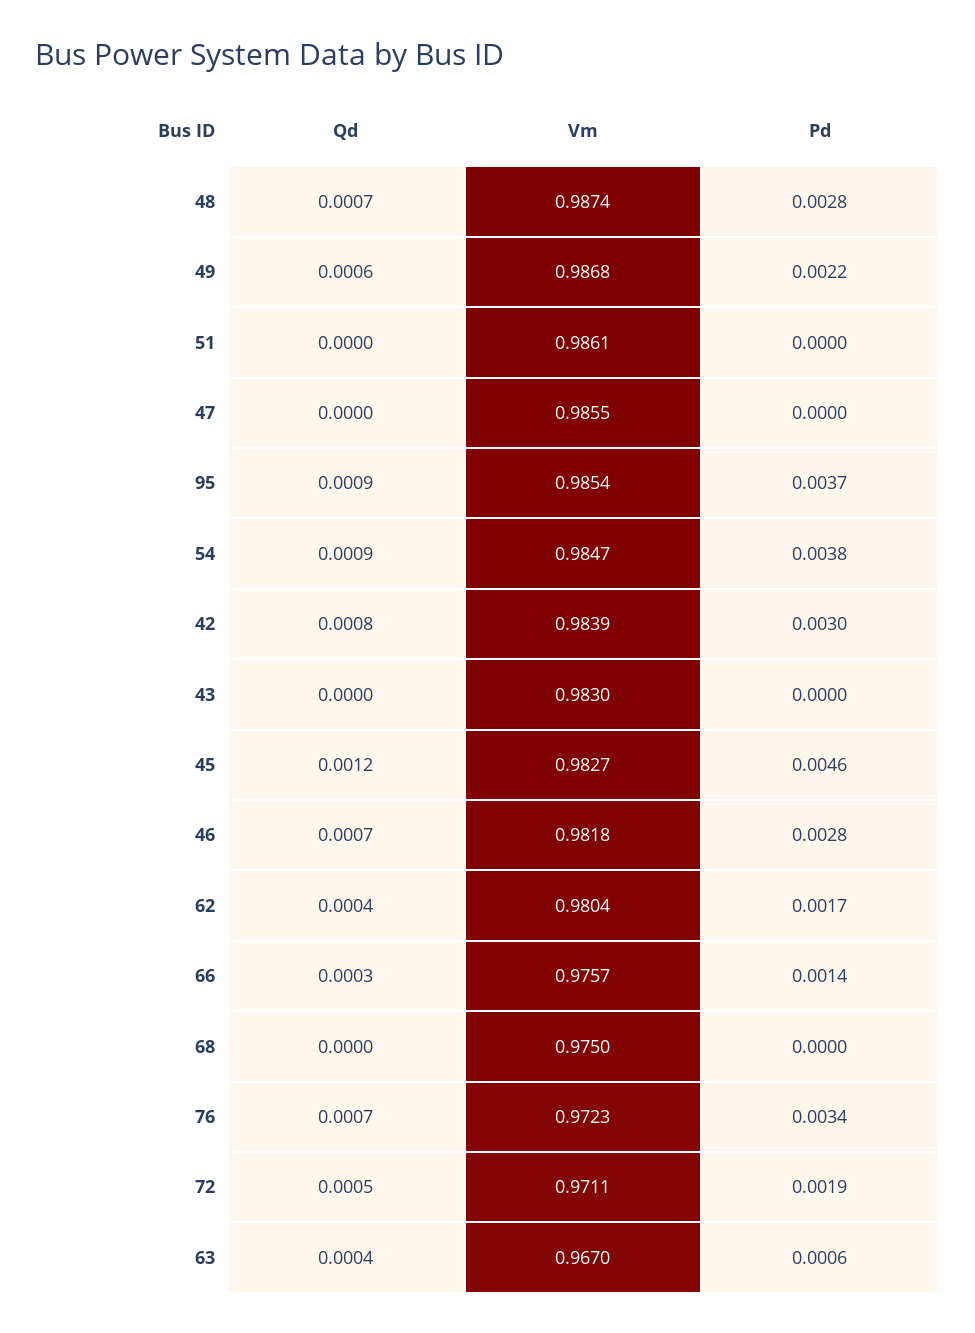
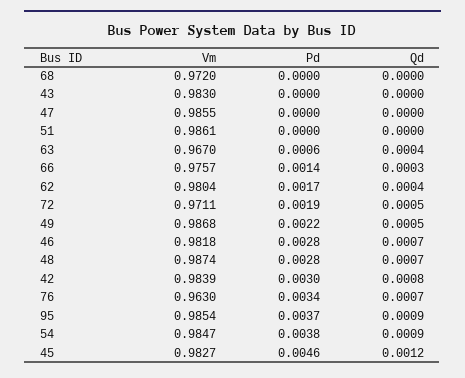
  {
    "Qd": {
      "48": 0.0007,
-     "49": 0.0006,
+     "49": 0.0005,
      "51": 0,
      "47": 0,
      "95": 0.0009,
      "54": 0.0009,
      "42": 0.0008,
      "43": 0,
      "45": 0.0012,
      "46": 0.0007,
      "62": 0.0004,
      "66": 0.0003,
      "68": 0,
      "76": 0.0007,
      "72": 0.0005,
      "63": 0.0004
    },
    "Vm": {
      "48": 0.9874,
      "49": 0.9868,
      "51": 0.9861,
      "47": 0.9855,
      "95": 0.9854,
      "54": 0.9847,
      "42": 0.9839,
      "43": 0.983,
      "45": 0.9827,
      "46": 0.9818,
      "62": 0.9804,
      "66": 0.9757,
-     "68": 0.975,
+     "68": 0.972,
-     "76": 0.9723,
+     "76": 0.963,
      "72": 0.9711,
      "63": 0.967
    },
    "Pd": {
      "48": 0.0028,
      "49": 0.0022,
      "51": 0,
      "47": 0,
      "95": 0.0037,
      "54": 0.0038,
      "42": 0.003,
      "43": 0,
      "45": 0.0046,
      "46": 0.0028,
      "62": 0.0017,
      "66": 0.0014,
      "68": 0,
      "76": 0.0034,
      "72": 0.0019,
      "63": 0.0006
    }
  }

